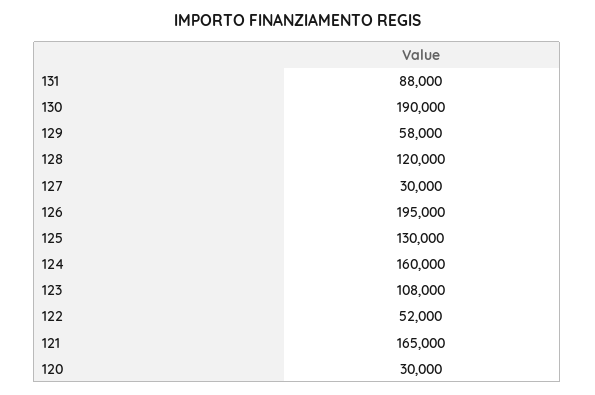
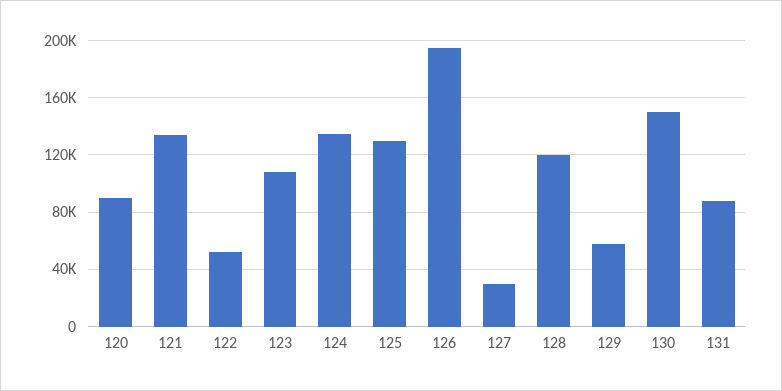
  {
    "131": 88000,
-   "130": 190000,
+   "130": 150000,
    "129": 58000,
    "128": 120000,
    "127": 30000,
    "126": 195000,
    "125": 130000,
-   "124": 160000,
+   "124": 135000,
    "123": 108000,
    "122": 52000,
-   "121": 165000,
+   "121": 135000,
-   "120": 30000
+   "120": 90000
  }

